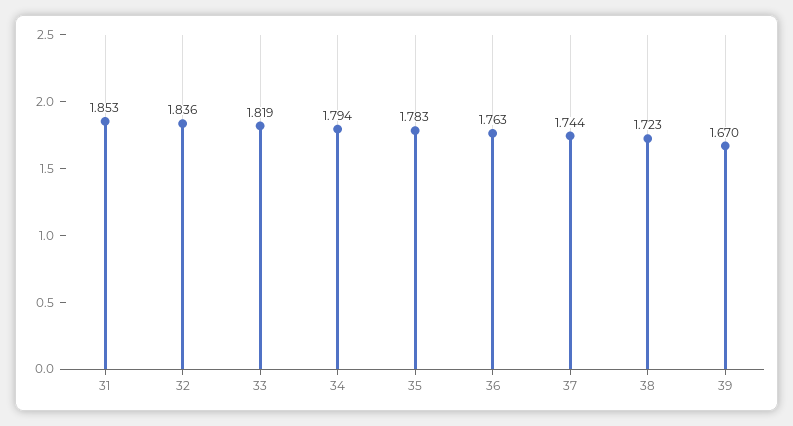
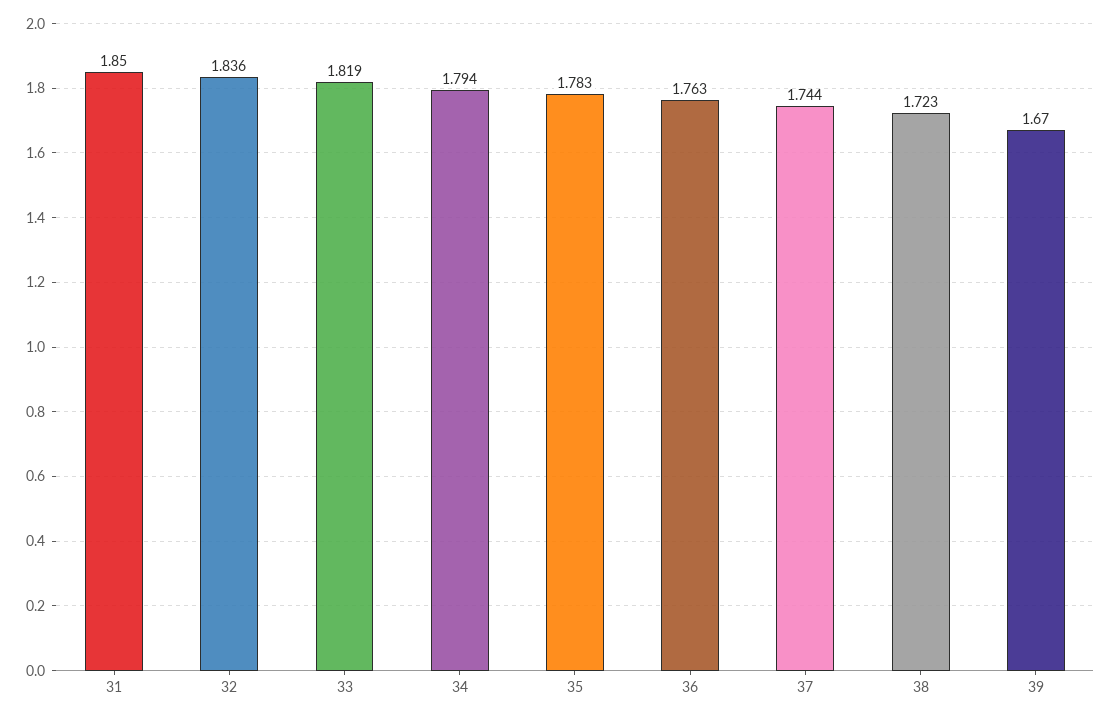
  {
-   "31": 1.853,
+   "31": 1.85,
    "32": 1.836,
    "33": 1.819,
    "34": 1.794,
    "35": 1.783,
    "36": 1.763,
    "37": 1.744,
    "38": 1.723,
    "39": 1.67
  }

